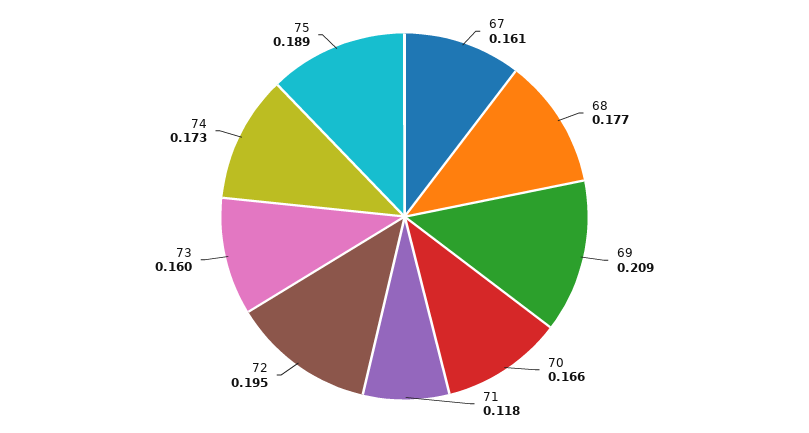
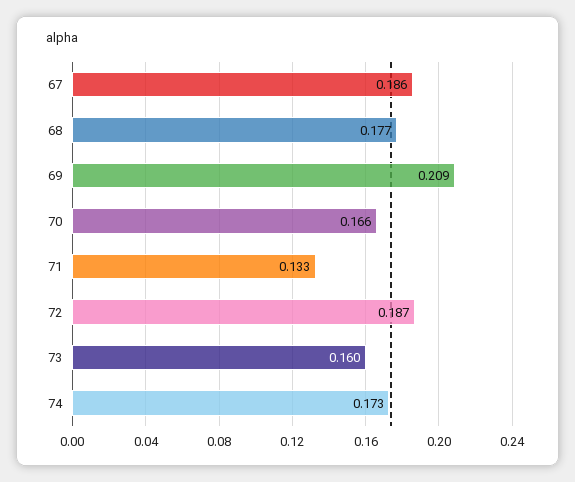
  {
-   "67": 0.161,
+   "67": 0.186,
    "68": 0.177,
    "69": 0.209,
    "70": 0.166,
-   "71": 0.118,
+   "71": 0.133,
-   "72": 0.195,
+   "72": 0.187,
    "73": 0.16,
-   "74": 0.173,
+   "74": 0.173
-   "75": 0.189
  }

